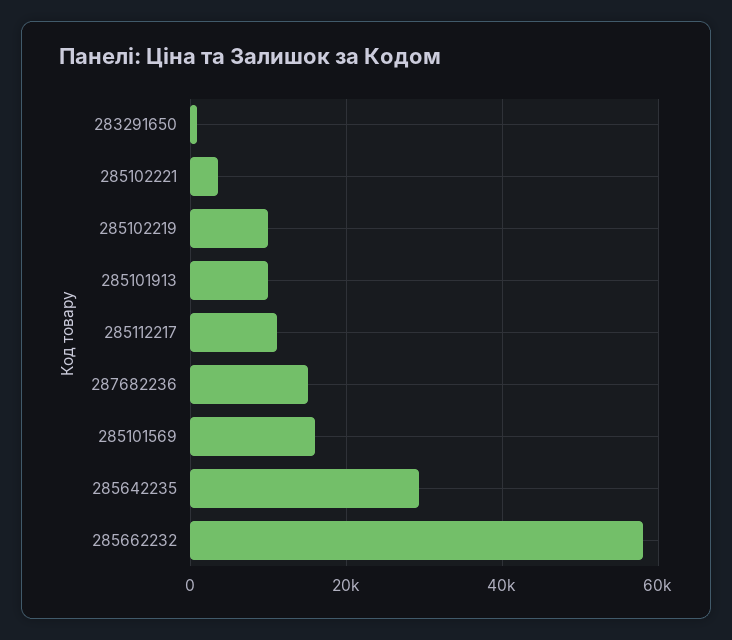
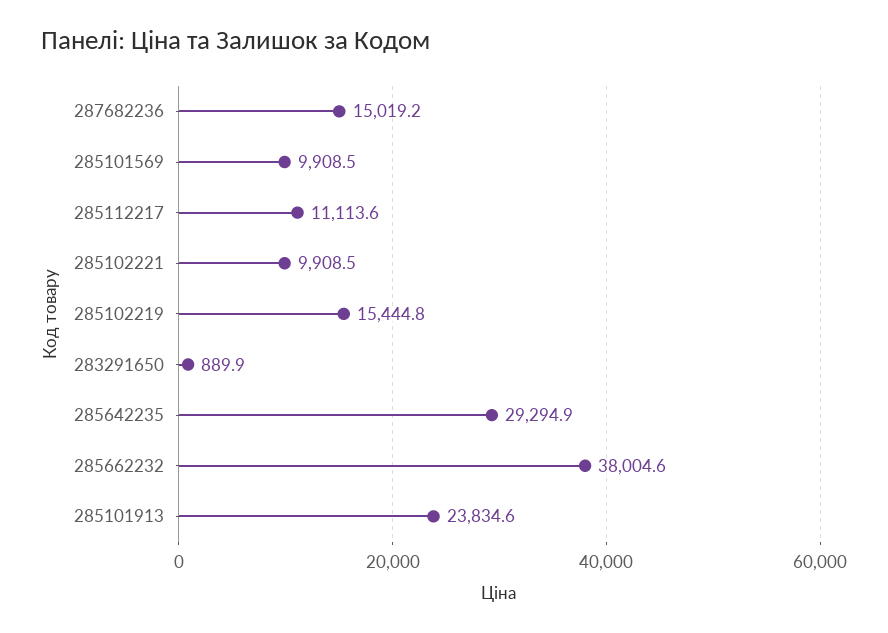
  {
    "283291650": 889.9,
-   "285102221": 4000,
+   "285102221": 9908.5,
-   "285102219": 10000,
+   "285102219": 15444.8,
-   "285101913": 10000,
+   "285101913": 23834.6,
    "285112217": 11113.6,
    "287682236": 15019.2,
-   "285101569": 16000,
+   "285101569": 9908.5,
    "285642235": 29294.9,
-   "285662232": 58000
+   "285662232": 38004.6
  }

